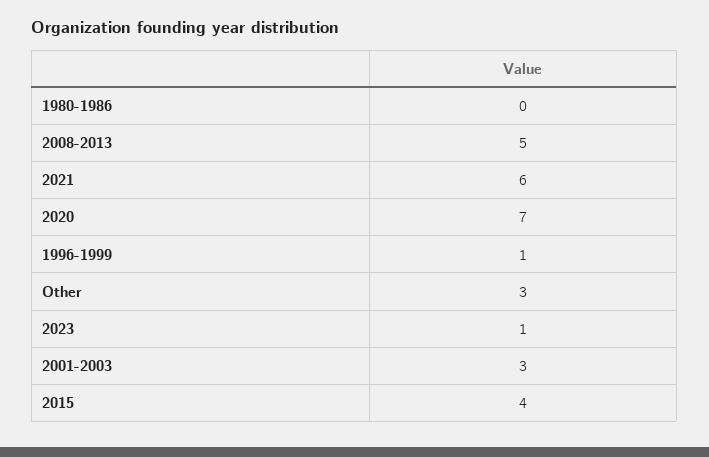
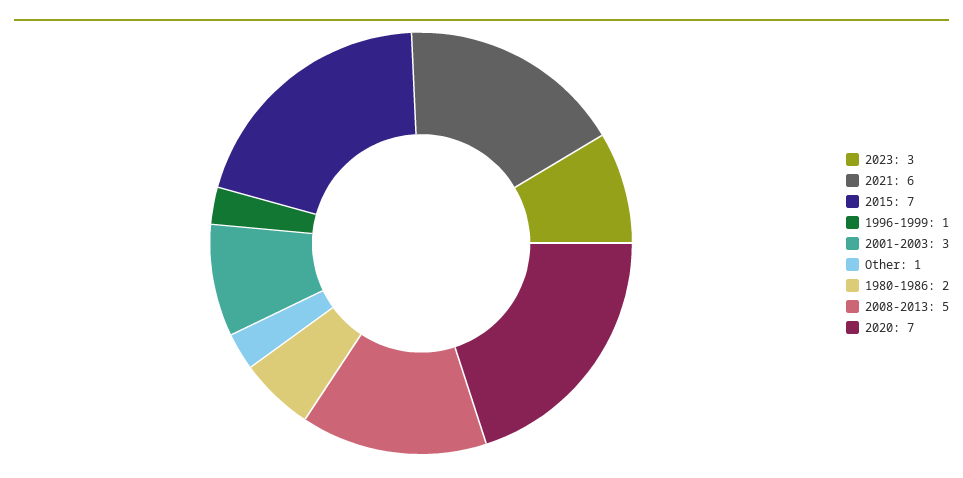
  {
-   "1980-1986": 0,
+   "1980-1986": 2,
    "2008-2013": 5,
    "2021": 6,
    "2020": 7,
    "1996-1999": 1,
-   "Other": 3,
+   "Other": 1,
-   "2023": 1,
+   "2023": 3,
    "2001-2003": 3,
-   "2015": 4
+   "2015": 7
  }

